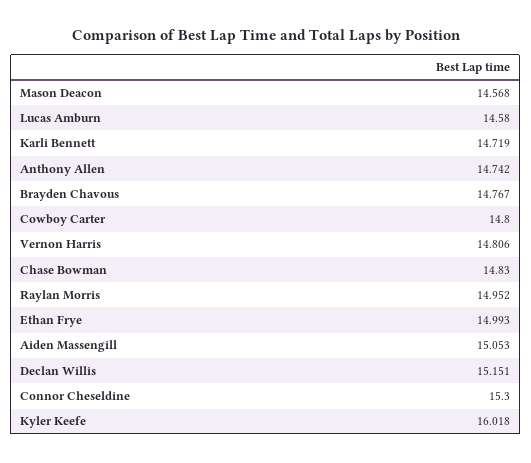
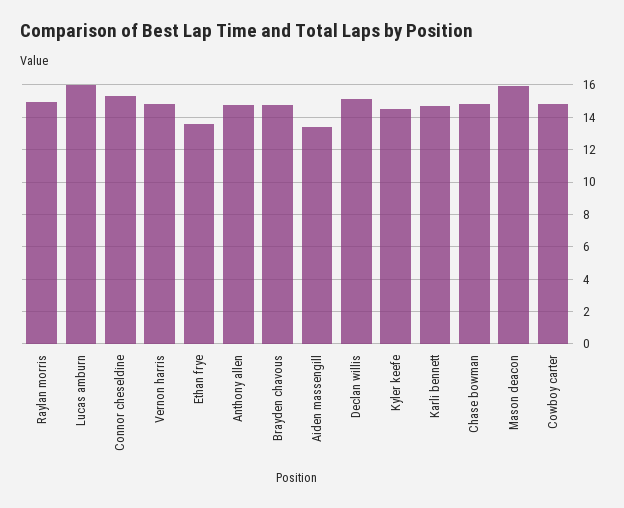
  {
-   "Mason Deacon": 14.568,
+   "Mason Deacon": 16,
-   "Lucas Amburn": 14.58,
+   "Lucas Amburn": 16,
    "Karli Bennett": 14.719,
    "Anthony Allen": 14.742,
    "Brayden Chavous": 14.767,
    "Cowboy Carter": 14.8,
    "Vernon Harris": 14.806,
    "Chase Bowman": 14.83,
    "Raylan Morris": 14.952,
-   "Ethan Frye": 14.993,
+   "Ethan Frye": 13.5,
-   "Aiden Massengill": 15.053,
+   "Aiden Massengill": 13.5,
    "Declan Willis": 15.151,
    "Connor Cheseldine": 15.3,
-   "Kyler Keefe": 16.018
+   "Kyler Keefe": 14.5
  }

